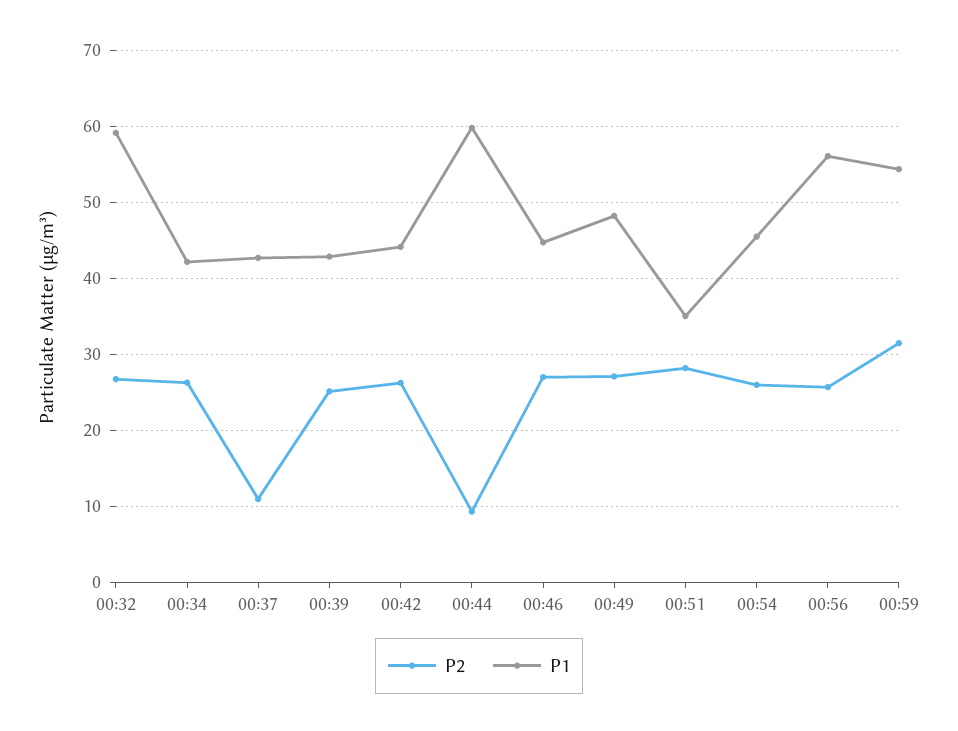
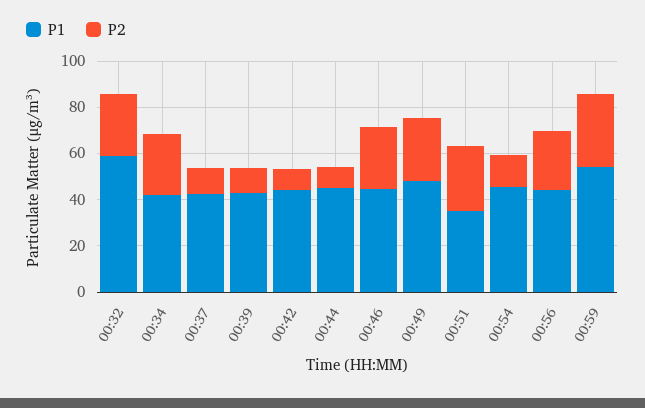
  {
    "P2": {
      "00:32": 27,
      "00:34": 26,
      "00:37": 11,
-     "00:39": 25,
+     "00:39": 10,
-     "00:42": 26,
+     "00:42": 10,
      "00:44": 9,
      "00:46": 27,
      "00:49": 27,
      "00:51": 28,
-     "00:54": 26,
+     "00:54": 15,
      "00:56": 26,
      "00:59": 31
    },
    "P1": {
      "00:32": 59,
      "00:34": 42,
      "00:37": 43,
      "00:39": 43,
      "00:42": 44,
-     "00:44": 60,
+     "00:44": 45,
      "00:46": 45,
      "00:49": 48,
      "00:51": 35,
      "00:54": 45,
-     "00:56": 56,
+     "00:56": 45,
      "00:59": 54
    }
  }

